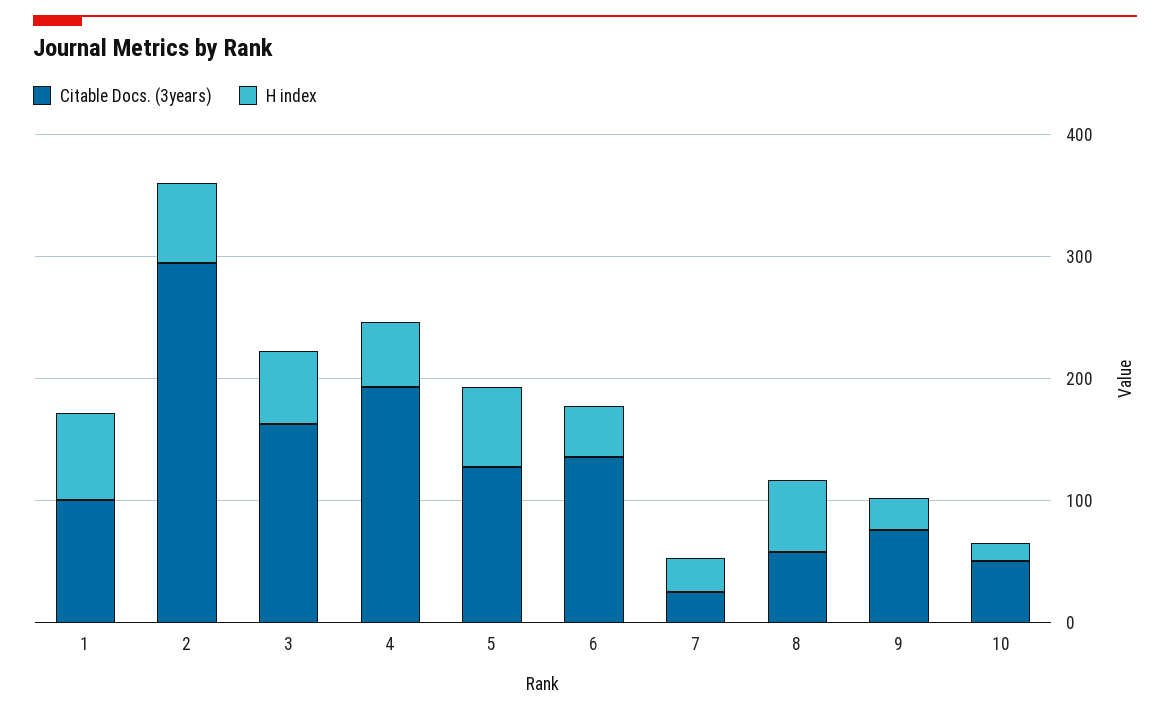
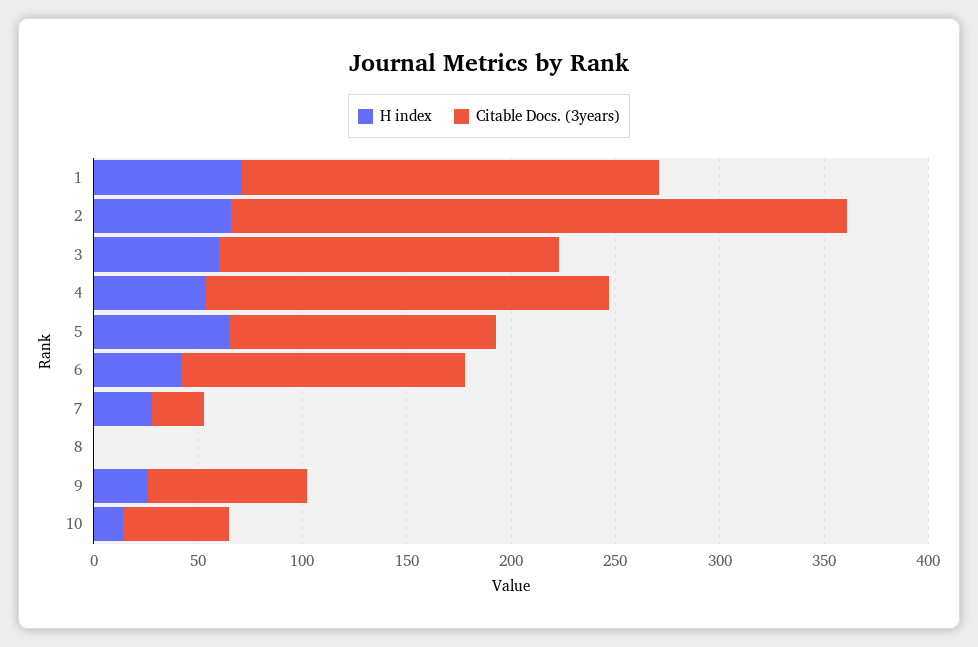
  {
    "Citable Docs. (3years)": {
-     "1": 100,
+     "1": 200,
      "2": 300,
      "3": 160,
      "4": 190,
      "5": 130,
      "6": 140,
      "7": 30,
-     "8": 60,
+     "8": 0,
      "9": 80,
      "10": 50
    },
    "H index": {
      "1": 70,
      "2": 70,
      "3": 60,
      "4": 50,
      "5": 70,
      "6": 40,
      "7": 30,
-     "8": 60,
+     "8": 0,
      "9": 30,
      "10": 10
    }
  }

